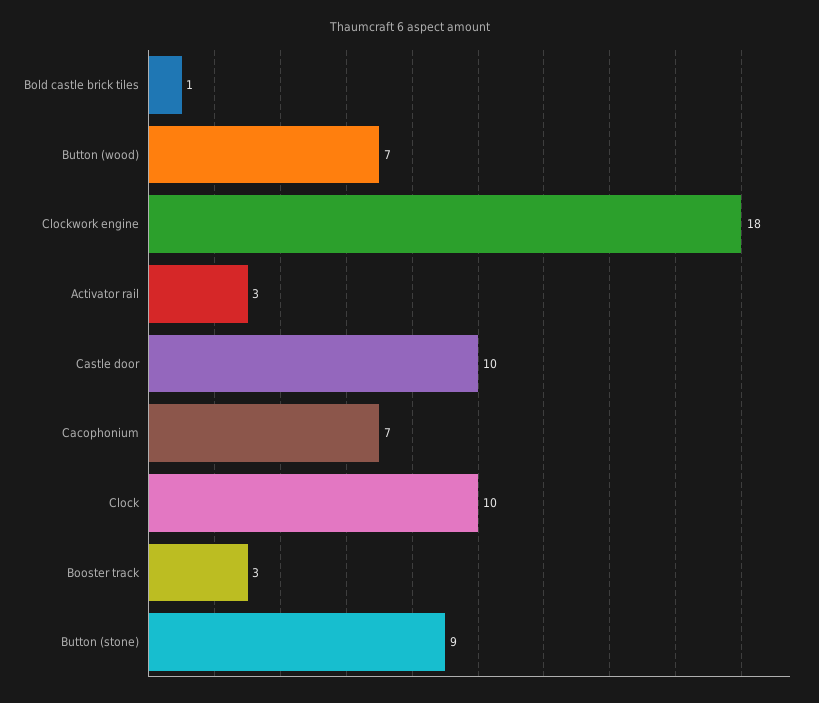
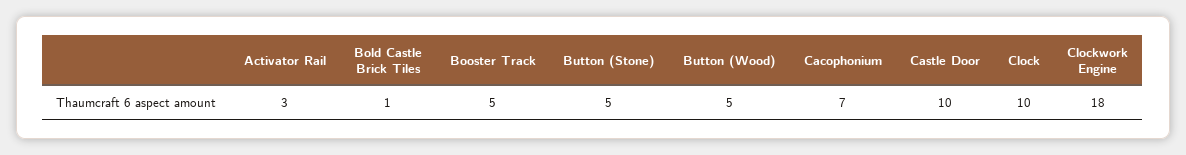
  {
    "Bold castle brick tiles": 1,
-   "Button (wood)": 7,
+   "Button (wood)": 5,
    "Clockwork engine": 18,
    "Activator rail": 3,
    "Castle door": 10,
    "Cacophonium": 7,
    "Clock": 10,
-   "Booster track": 3,
+   "Booster track": 5,
-   "Button (stone)": 9
+   "Button (stone)": 5
  }

